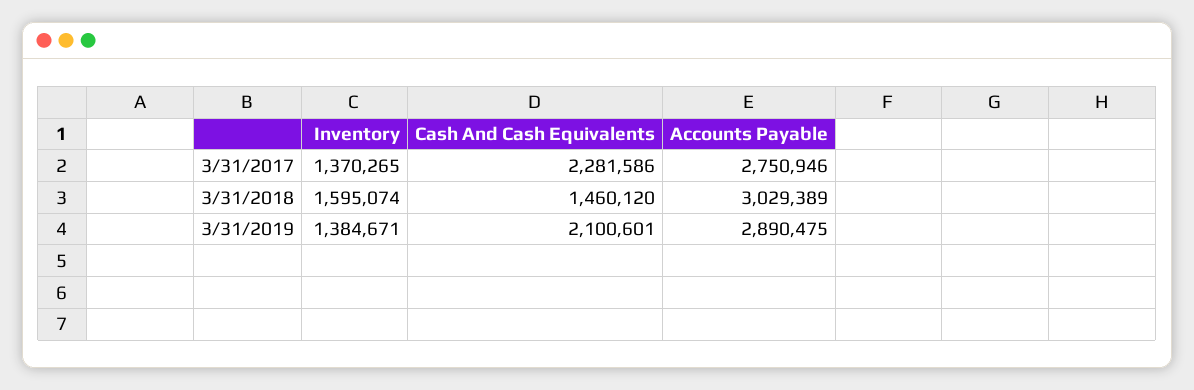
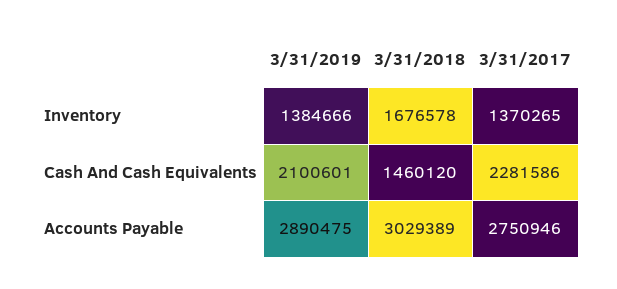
  {
    "Inventory": {
      "3/31/2017": 1370265,
-     "3/31/2018": 1595074,
+     "3/31/2018": 1676578,
-     "3/31/2019": 1384671
+     "3/31/2019": 1384666
    },
    "Cash And Cash Equivalents": {
      "3/31/2017": 2281586,
      "3/31/2018": 1460120,
      "3/31/2019": 2100601
    },
    "Accounts Payable": {
      "3/31/2017": 2750946,
      "3/31/2018": 3029389,
      "3/31/2019": 2890475
    }
  }

